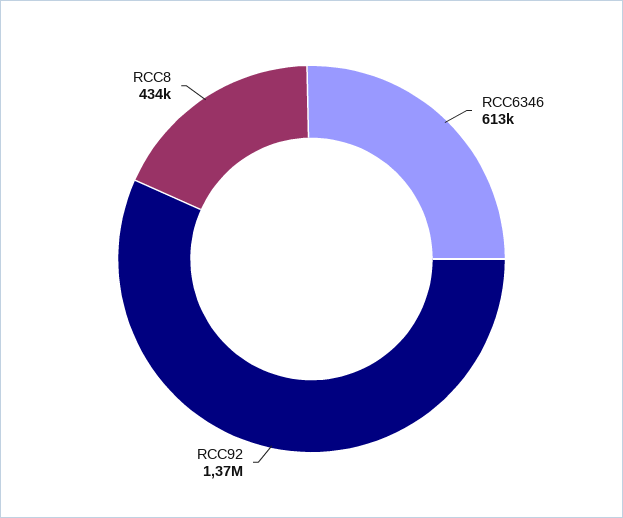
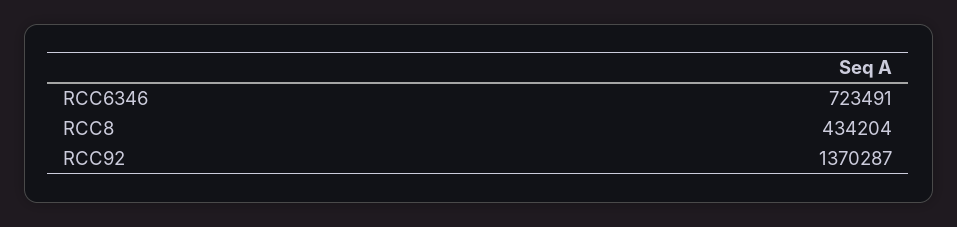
  {
-   "RCC6346": 613000,
+   "RCC6346": 723491,
    "RCC92": 1370287,
    "RCC8": 434204
  }

